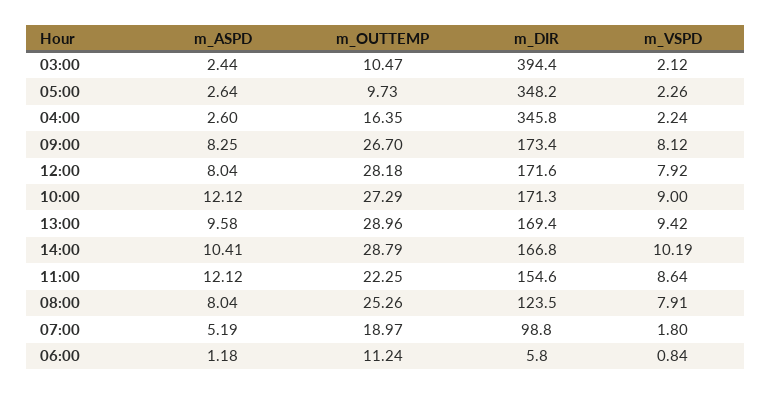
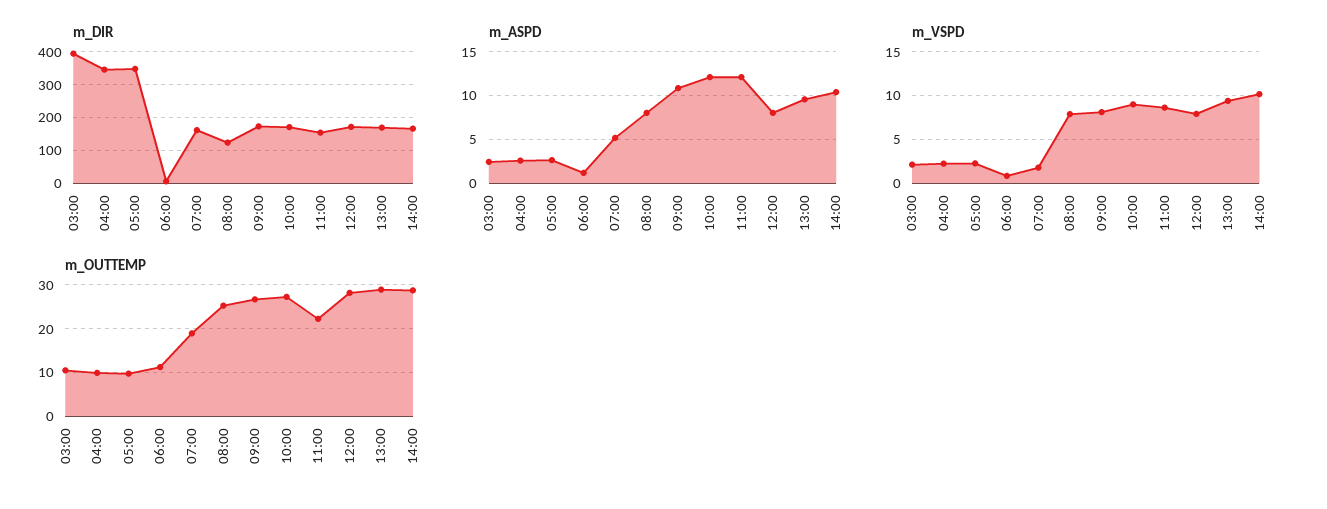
  {
    "m_ASPD": {
      "03:00": 2.44,
      "05:00": 2.64,
      "04:00": 2.6,
-     "09:00": 8.25,
+     "09:00": 11,
      "12:00": 8.04,
      "10:00": 12.12,
      "13:00": 9.58,
      "14:00": 10.41,
      "11:00": 12.12,
      "08:00": 8.04,
      "07:00": 5.19,
      "06:00": 1.18
    },
    "m_OUTTEMP": {
      "03:00": 10.47,
      "05:00": 9.73,
-     "04:00": 16.35,
+     "04:00": 10,
      "09:00": 26.7,
      "12:00": 28.18,
      "10:00": 27.29,
      "13:00": 28.96,
      "14:00": 28.79,
      "11:00": 22.25,
      "08:00": 25.26,
      "07:00": 18.97,
      "06:00": 11.24
    },
    "m_DIR": {
      "03:00": 394.4,
      "05:00": 348.2,
      "04:00": 345.8,
      "09:00": 173.4,
      "12:00": 171.6,
      "10:00": 171.3,
      "13:00": 169.4,
      "14:00": 166.8,
      "11:00": 154.6,
      "08:00": 123.5,
-     "07:00": 98.8,
+     "07:00": 160,
      "06:00": 5.8
    },
    "m_VSPD": {
      "03:00": 2.12,
      "05:00": 2.26,
      "04:00": 2.24,
      "09:00": 8.12,
      "12:00": 7.92,
      "10:00": 9,
      "13:00": 9.42,
      "14:00": 10.19,
      "11:00": 8.64,
      "08:00": 7.91,
      "07:00": 1.8,
      "06:00": 0.84
    }
  }

